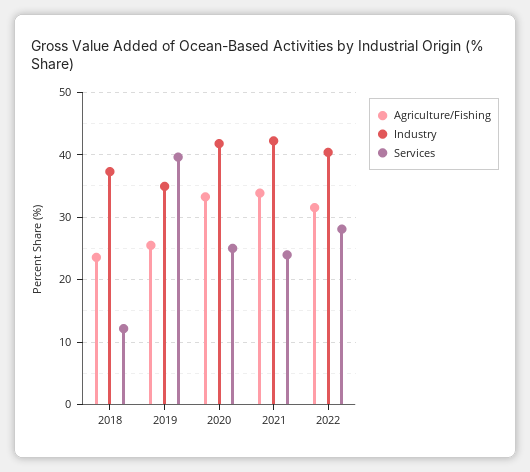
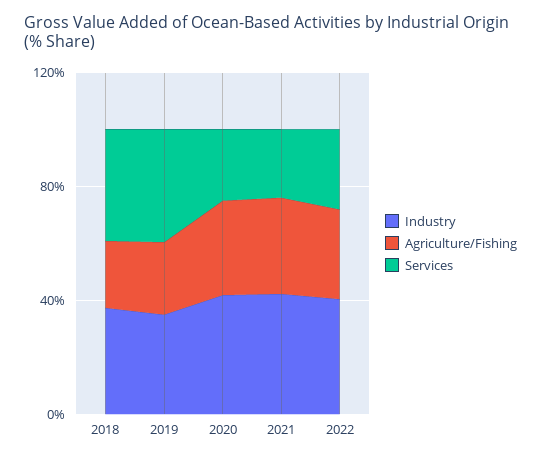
  {
    "Agriculture/Fishing": {
      "2018": 24,
      "2019": 25,
      "2020": 33,
      "2021": 34,
      "2022": 32
    },
    "Industry": {
      "2018": 37,
      "2019": 35,
      "2020": 42,
      "2021": 42,
      "2022": 40
    },
    "Services": {
-     "2018": 12,
+     "2018": 40,
      "2019": 40,
      "2020": 25,
      "2021": 24,
      "2022": 28
    }
  }

